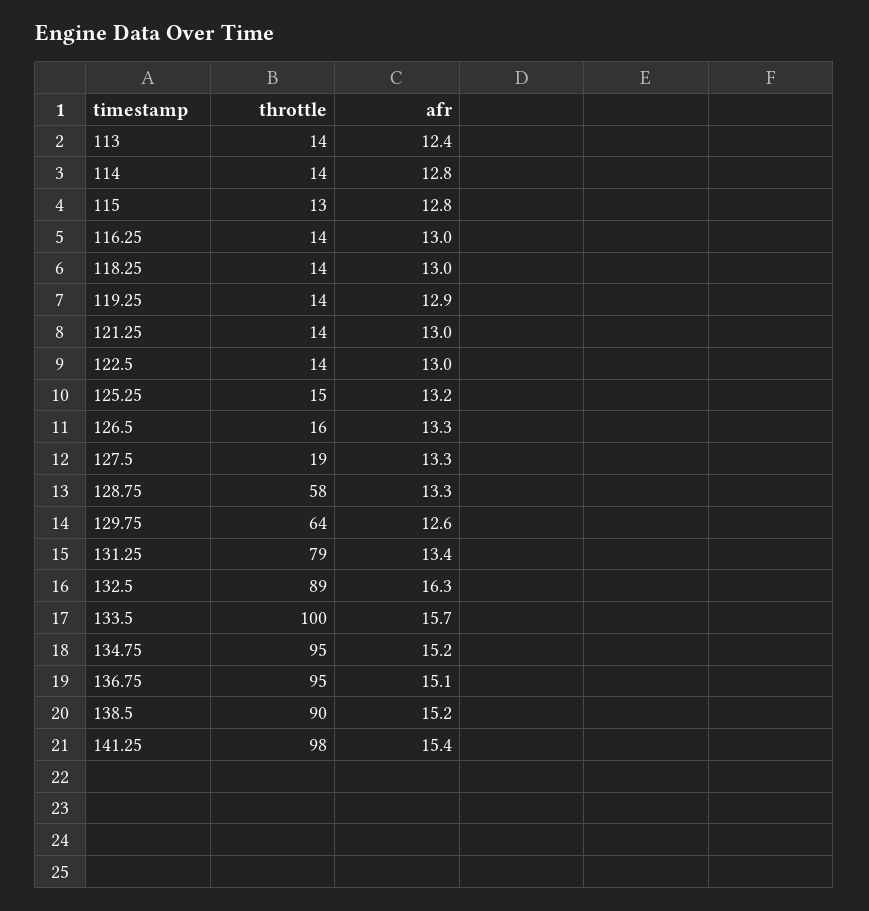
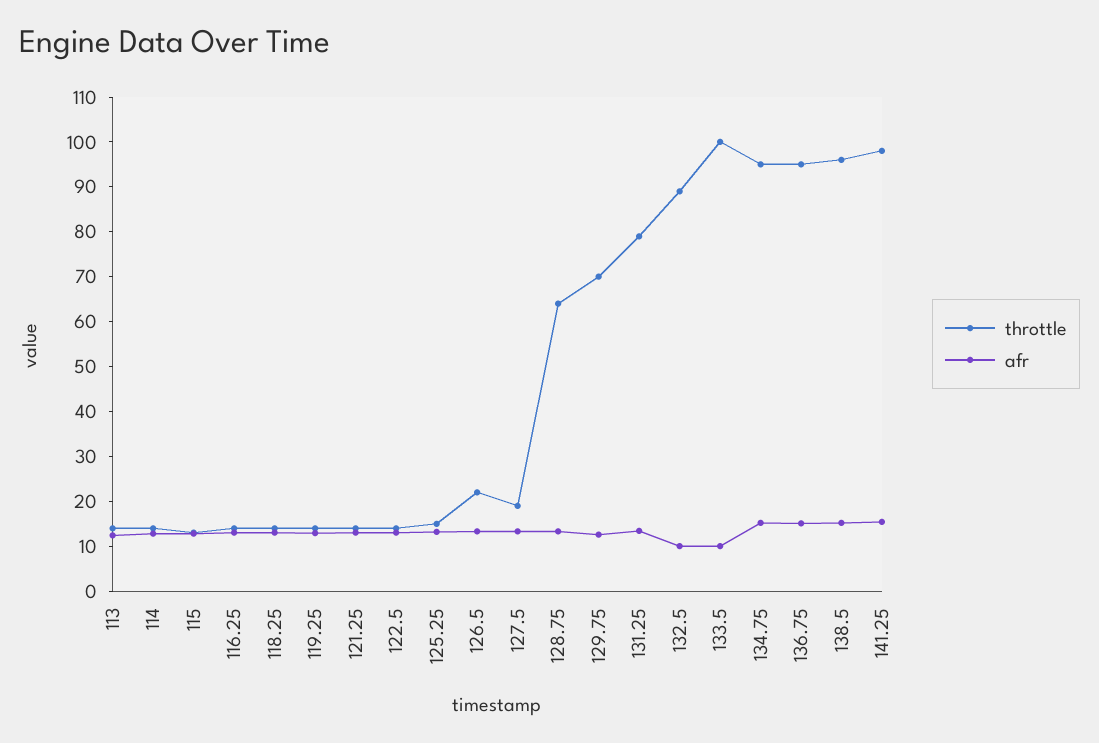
  {
    "throttle": {
      "113": 14,
      "114": 14,
      "115": 13,
      "116.25": 14,
      "118.25": 14,
      "119.25": 14,
      "121.25": 14,
      "122.5": 14,
      "125.25": 15,
-     "126.5": 16,
+     "126.5": 22,
      "127.5": 19,
-     "128.75": 58,
+     "128.75": 64,
-     "129.75": 64,
+     "129.75": 70,
      "131.25": 79,
      "132.5": 89,
      "133.5": 100,
      "134.75": 95,
      "136.75": 95,
-     "138.5": 90,
+     "138.5": 96,
      "141.25": 98
    },
    "afr": {
      "113": 12.4,
      "114": 12.8,
      "115": 12.8,
      "116.25": 13,
      "118.25": 13,
      "119.25": 12.9,
      "121.25": 13,
      "122.5": 13,
      "125.25": 13.2,
      "126.5": 13.3,
      "127.5": 13.3,
      "128.75": 13.3,
      "129.75": 12.6,
      "131.25": 13.4,
-     "132.5": 16.3,
+     "132.5": 10,
-     "133.5": 15.7,
+     "133.5": 10,
      "134.75": 15.2,
      "136.75": 15.1,
      "138.5": 15.2,
      "141.25": 15.4
    }
  }

